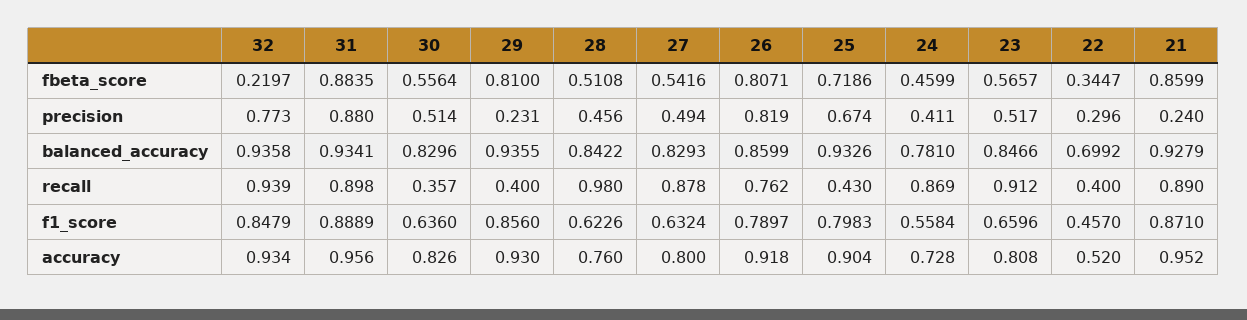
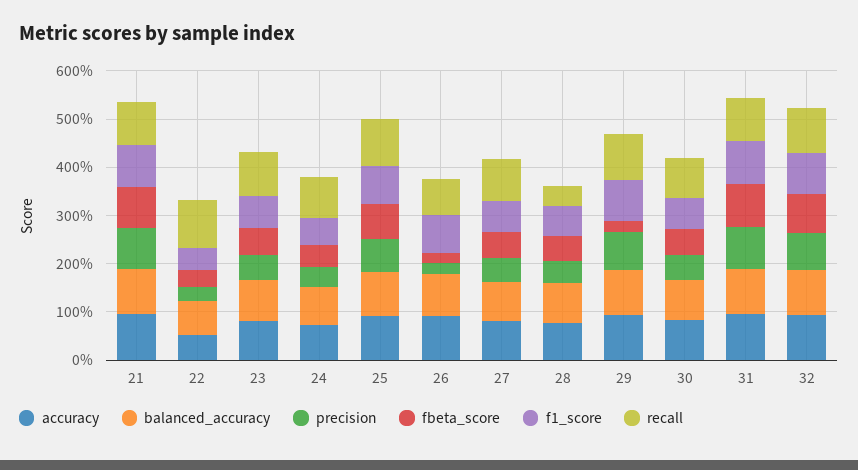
  {
    "fbeta_score": {
-     "32": 0.2197,
+     "32": 0.8,
      "31": 0.8835,
      "30": 0.5564,
-     "29": 0.81,
+     "29": 0.2,
      "28": 0.5108,
      "27": 0.5416,
-     "26": 0.8071,
+     "26": 0.2,
      "25": 0.7186,
      "24": 0.4599,
      "23": 0.5657,
      "22": 0.3447,
      "21": 0.8599
    },
    "precision": {
      "32": 0.773,
      "31": 0.88,
      "30": 0.514,
-     "29": 0.231,
+     "29": 0.8,
      "28": 0.456,
      "27": 0.494,
-     "26": 0.819,
+     "26": 0.2,
      "25": 0.674,
      "24": 0.411,
      "23": 0.517,
      "22": 0.296,
-     "21": 0.24
+     "21": 0.8
    },
    "balanced_accuracy": {
      "32": 0.9358,
      "31": 0.9341,
      "30": 0.8296,
      "29": 0.9355,
      "28": 0.8422,
      "27": 0.8293,
      "26": 0.8599,
      "25": 0.9326,
      "24": 0.781,
      "23": 0.8466,
      "22": 0.6992,
      "21": 0.9279
    },
    "recall": {
      "32": 0.939,
      "31": 0.898,
-     "30": 0.357,
+     "30": 0.8,
-     "29": 0.4,
+     "29": 1,
-     "28": 0.98,
+     "28": 0.4,
      "27": 0.878,
      "26": 0.762,
-     "25": 0.43,
+     "25": 1,
      "24": 0.869,
      "23": 0.912,
-     "22": 0.4,
+     "22": 1,
      "21": 0.89
    },
    "f1_score": {
      "32": 0.8479,
      "31": 0.8889,
      "30": 0.636,
      "29": 0.856,
      "28": 0.6226,
      "27": 0.6324,
      "26": 0.7897,
      "25": 0.7983,
      "24": 0.5584,
      "23": 0.6596,
      "22": 0.457,
      "21": 0.871
    },
    "accuracy": {
      "32": 0.934,
      "31": 0.956,
      "30": 0.826,
      "29": 0.93,
      "28": 0.76,
      "27": 0.8,
      "26": 0.918,
      "25": 0.904,
      "24": 0.728,
      "23": 0.808,
      "22": 0.52,
      "21": 0.952
    }
  }

